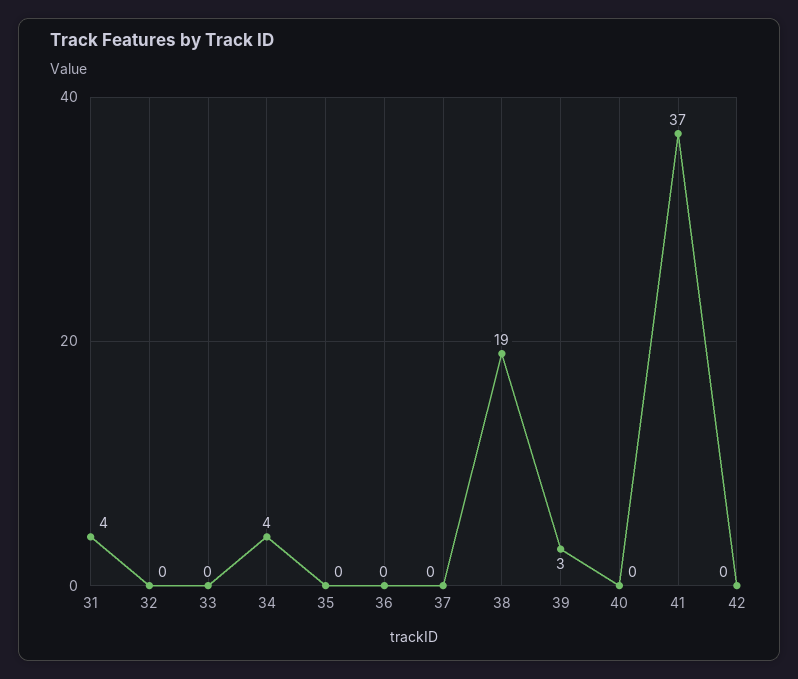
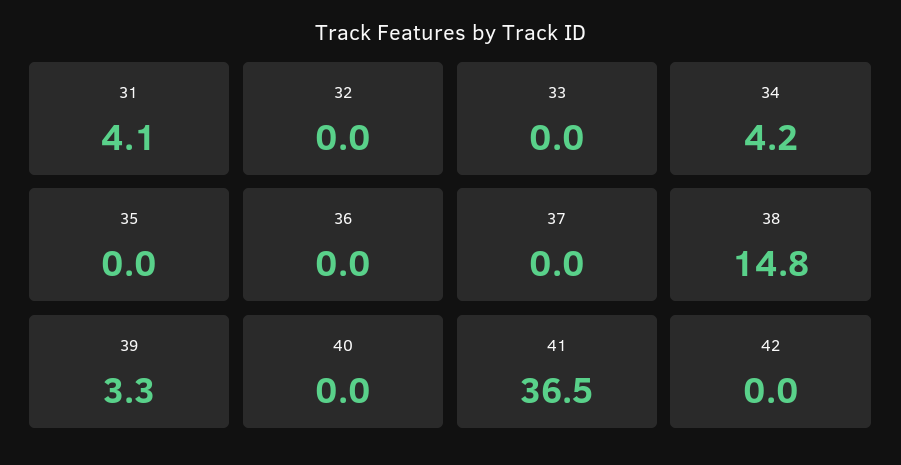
  {
    "31": 4.1,
    "32": 0,
    "33": 0,
    "34": 4.2,
    "35": 0,
    "36": 0,
    "37": 0,
-   "38": 19,
+   "38": 14.8,
    "39": 3.3,
    "40": 0,
    "41": 36.5,
    "42": 0
  }

